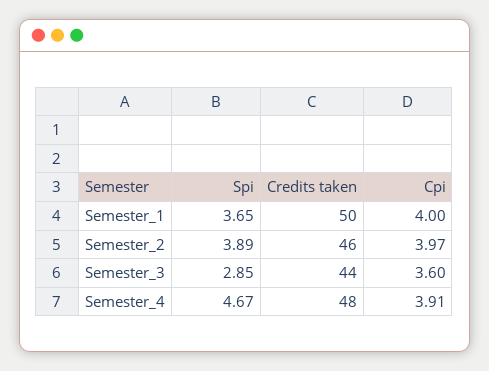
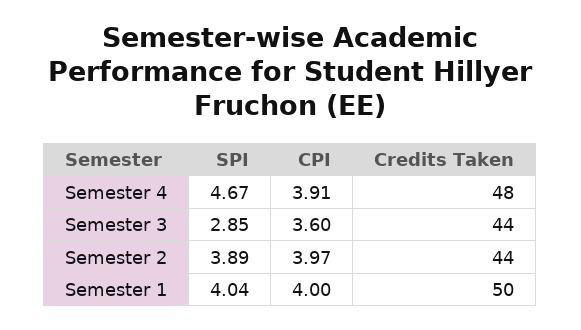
  {
    "Spi": {
-     "Semester_1": 3.65,
+     "Semester_1": 4.04,
      "Semester_2": 3.89,
      "Semester_3": 2.85,
      "Semester_4": 4.67
    },
    "Credits taken": {
      "Semester_1": 50,
-     "Semester_2": 46,
+     "Semester_2": 44,
      "Semester_3": 44,
      "Semester_4": 48
    },
    "Cpi": {
      "Semester_1": 4,
      "Semester_2": 3.97,
      "Semester_3": 3.6,
      "Semester_4": 3.91
    }
  }

